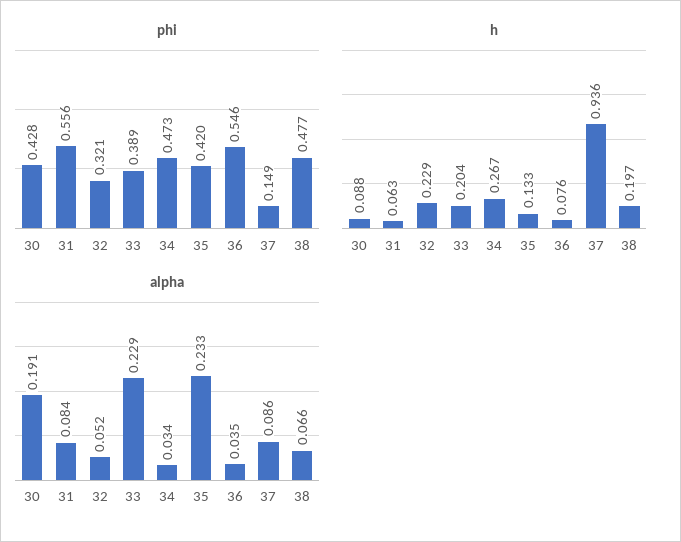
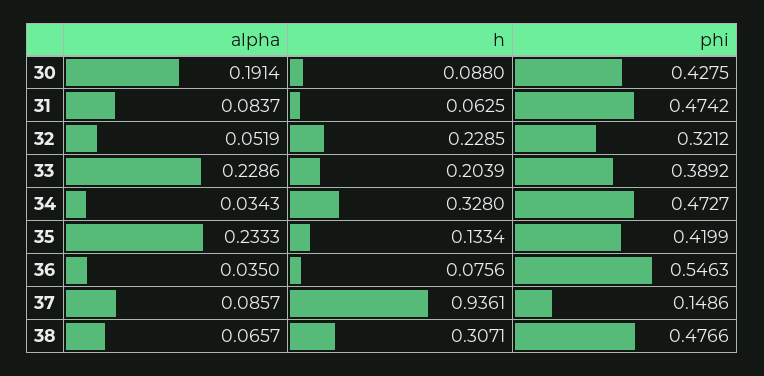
  {
    "phi": {
      "30": 0.4275,
-     "31": 0.556,
+     "31": 0.4742,
      "32": 0.3212,
      "33": 0.3892,
      "34": 0.4727,
      "35": 0.4199,
      "36": 0.5463,
      "37": 0.1486,
      "38": 0.4766
    },
    "h": {
      "30": 0.088,
      "31": 0.0625,
      "32": 0.2285,
      "33": 0.2039,
-     "34": 0.267,
+     "34": 0.328,
      "35": 0.1334,
      "36": 0.0756,
      "37": 0.9361,
-     "38": 0.197
+     "38": 0.3071
    },
    "alpha": {
      "30": 0.1914,
      "31": 0.0837,
      "32": 0.0519,
      "33": 0.2286,
      "34": 0.0343,
      "35": 0.2333,
      "36": 0.035,
      "37": 0.0857,
      "38": 0.0657
    }
  }

